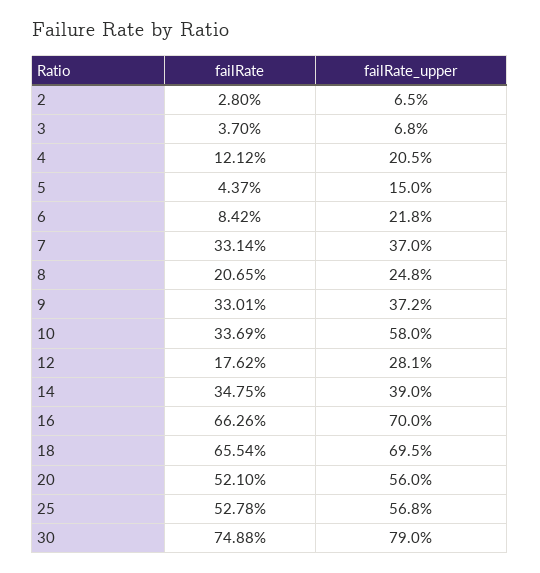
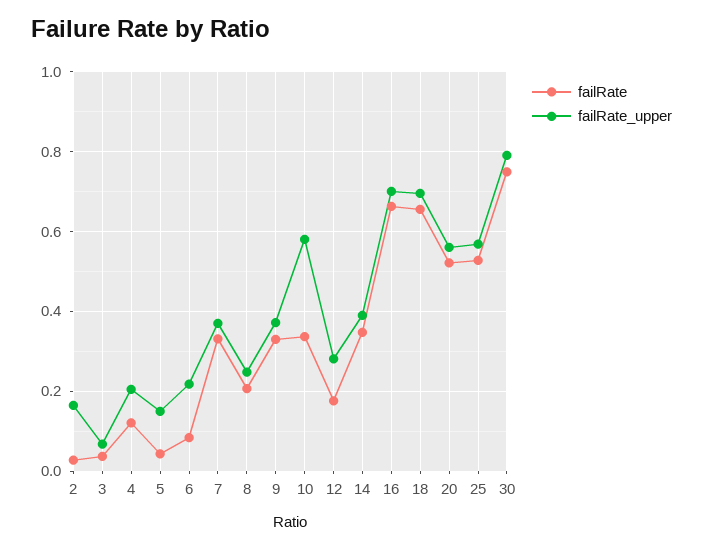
  {
    "failRate": {
      "2": 0.028,
      "3": 0.037,
      "4": 0.1212,
      "5": 0.0437,
      "6": 0.0842,
      "7": 0.3314,
      "8": 0.2065,
      "9": 0.3301,
      "10": 0.3369,
      "12": 0.1762,
      "14": 0.3475,
      "16": 0.6626,
      "18": 0.6554,
      "20": 0.521,
      "25": 0.5278,
      "30": 0.7488
    },
    "failRate_upper": {
-     "2": 0.065,
+     "2": 0.16,
      "3": 0.068,
      "4": 0.205,
      "5": 0.15,
      "6": 0.218,
      "7": 0.37,
      "8": 0.248,
      "9": 0.372,
      "10": 0.58,
      "12": 0.281,
      "14": 0.39,
      "16": 0.7,
      "18": 0.695,
      "20": 0.56,
      "25": 0.568,
      "30": 0.79
    }
  }

